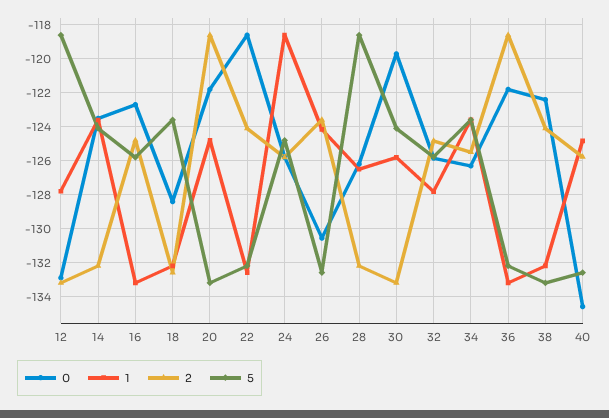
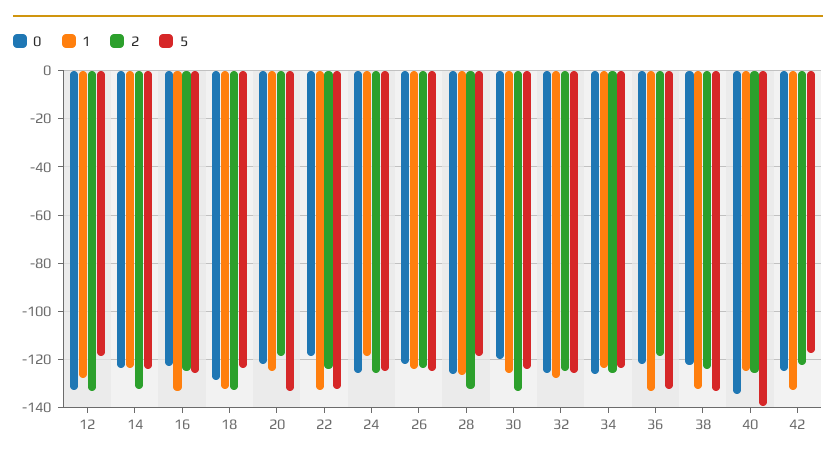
  {
    "0": {
      "12": -133,
      "14": -123.5,
      "16": -122.5,
      "18": -128.5,
      "20": -122,
      "22": -118.5,
      "24": -126,
-     "26": -130.5,
+     "26": -122.5,
      "28": -126,
      "30": -119.5,
      "32": -126,
      "34": -126.5,
      "36": -122,
      "38": -122.5,
-     "40": -134.5
+     "40": -134.5,
+     "42": -125
    },
    "1": {
      "12": -128,
      "14": -123.5,
      "16": -133,
      "18": -132,
      "20": -125,
      "22": -132.5,
      "24": -118.5,
      "26": -124,
      "28": -126.5,
      "30": -126,
      "32": -128,
      "34": -123.5,
      "36": -133,
      "38": -132,
-     "40": -125
+     "40": -125,
+     "42": -132.5
    },
    "2": {
      "12": -133,
      "14": -132,
      "16": -125,
      "18": -132.5,
      "20": -118.5,
      "22": -124,
      "24": -126,
      "26": -123.5,
      "28": -132,
      "30": -133,
      "32": -125,
      "34": -125.5,
      "36": -118.5,
      "38": -124,
-     "40": -126
+     "40": -126,
+     "42": -122.5
    },
    "5": {
      "12": -118.5,
      "14": -124,
      "16": -126,
      "18": -123.5,
      "20": -133,
      "22": -132,
      "24": -125,
-     "26": -132.5,
+     "26": -125,
      "28": -118.5,
      "30": -124,
      "32": -126,
      "34": -123.5,
      "36": -132,
      "38": -133,
-     "40": -132.5
+     "40": -140,
+     "42": -117.5
    }
  }

